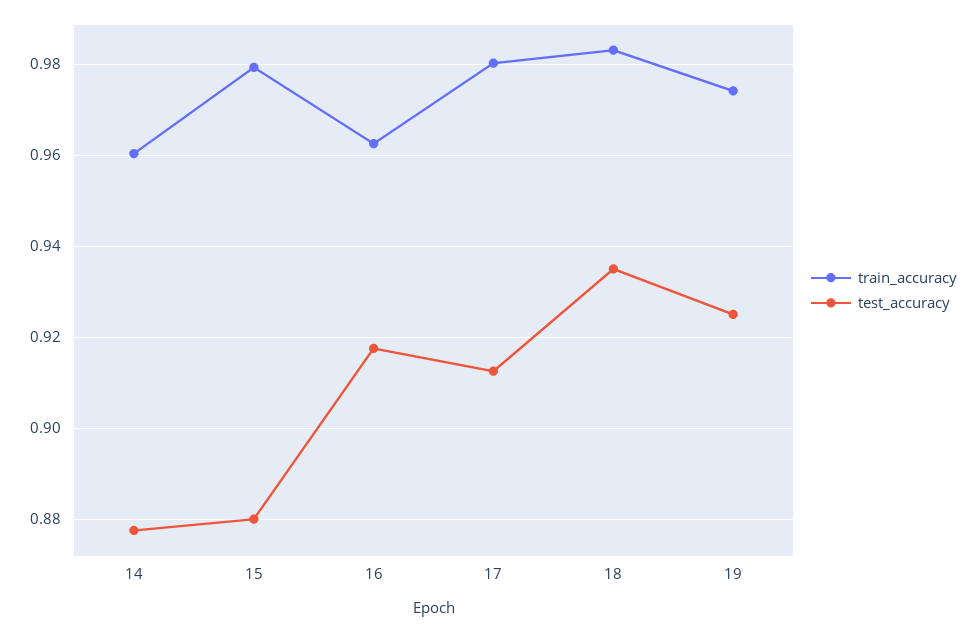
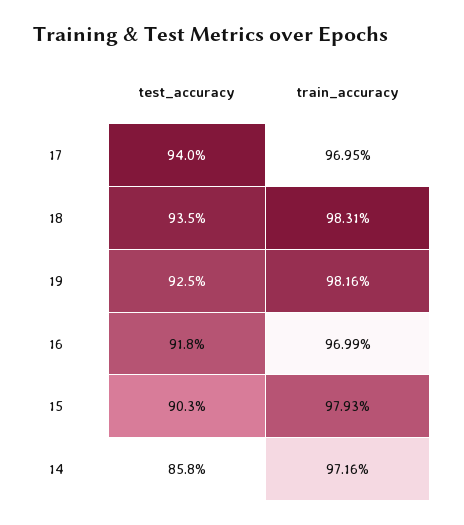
  {
    "train_accuracy": {
-     "14": 0.96,
+     "14": 0.9716,
      "15": 0.9793,
-     "16": 0.962,
+     "16": 0.9699,
-     "17": 0.98,
+     "17": 0.9695,
      "18": 0.9831,
-     "19": 0.974
+     "19": 0.9816
    },
    "test_accuracy": {
-     "14": 0.878,
+     "14": 0.858,
-     "15": 0.88,
+     "15": 0.903,
      "16": 0.918,
-     "17": 0.912,
+     "17": 0.94,
      "18": 0.935,
      "19": 0.925
    }
  }

